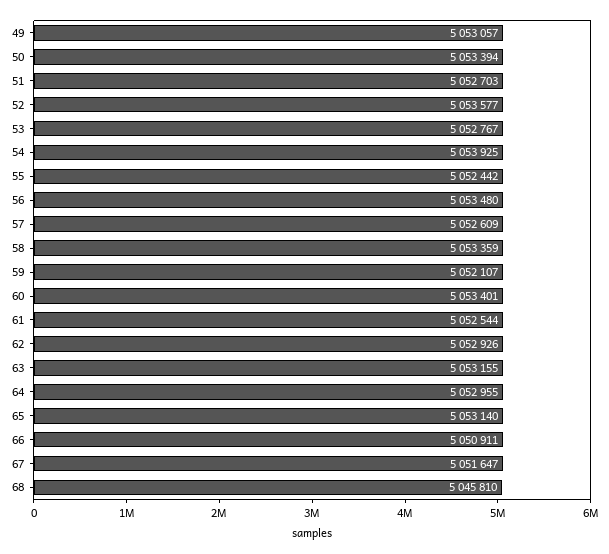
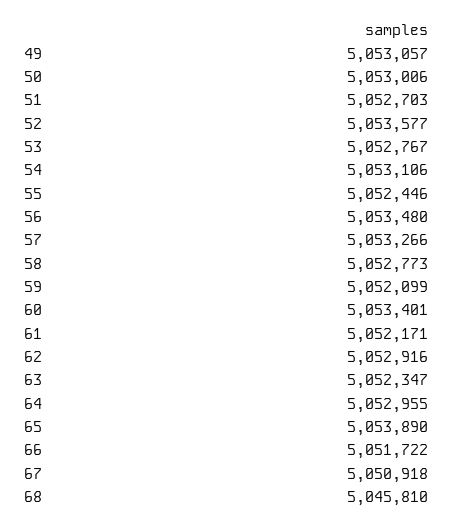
  {
    "49": 5053057,
-   "50": 5053394,
+   "50": 5053006,
    "51": 5052703,
    "52": 5053577,
    "53": 5052767,
-   "54": 5053925,
+   "54": 5053106,
-   "55": 5052442,
+   "55": 5052446,
    "56": 5053480,
-   "57": 5052609,
+   "57": 5053266,
-   "58": 5053359,
+   "58": 5052773,
-   "59": 5052107,
+   "59": 5052099,
    "60": 5053401,
-   "61": 5052544,
+   "61": 5052171,
-   "62": 5052926,
+   "62": 5052916,
-   "63": 5053155,
+   "63": 5052347,
    "64": 5052955,
-   "65": 5053140,
+   "65": 5053890,
-   "66": 5050911,
+   "66": 5051722,
-   "67": 5051647,
+   "67": 5050918,
    "68": 5045810
  }

